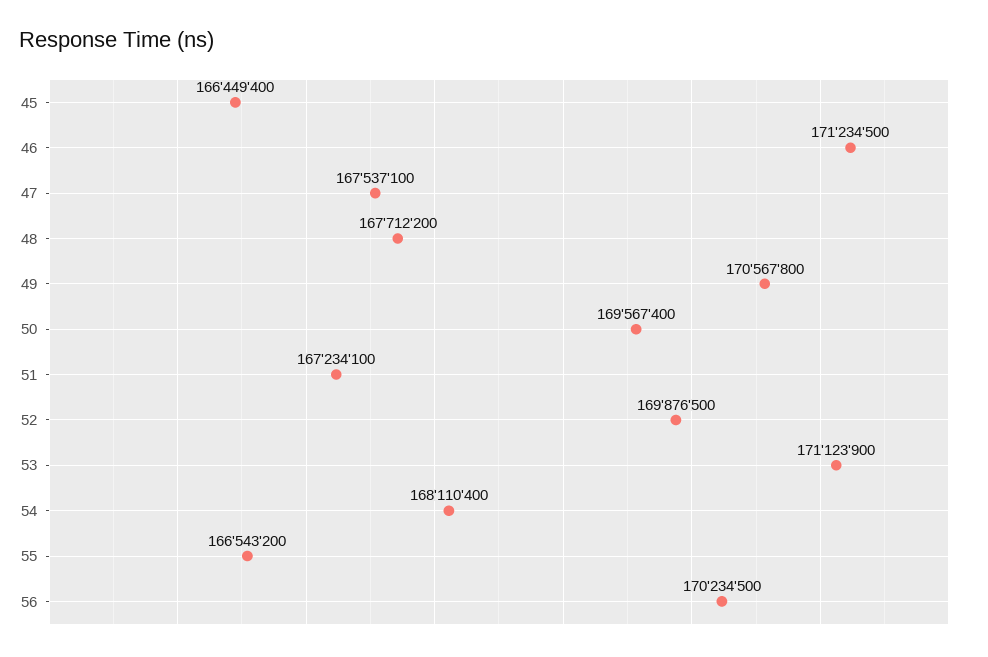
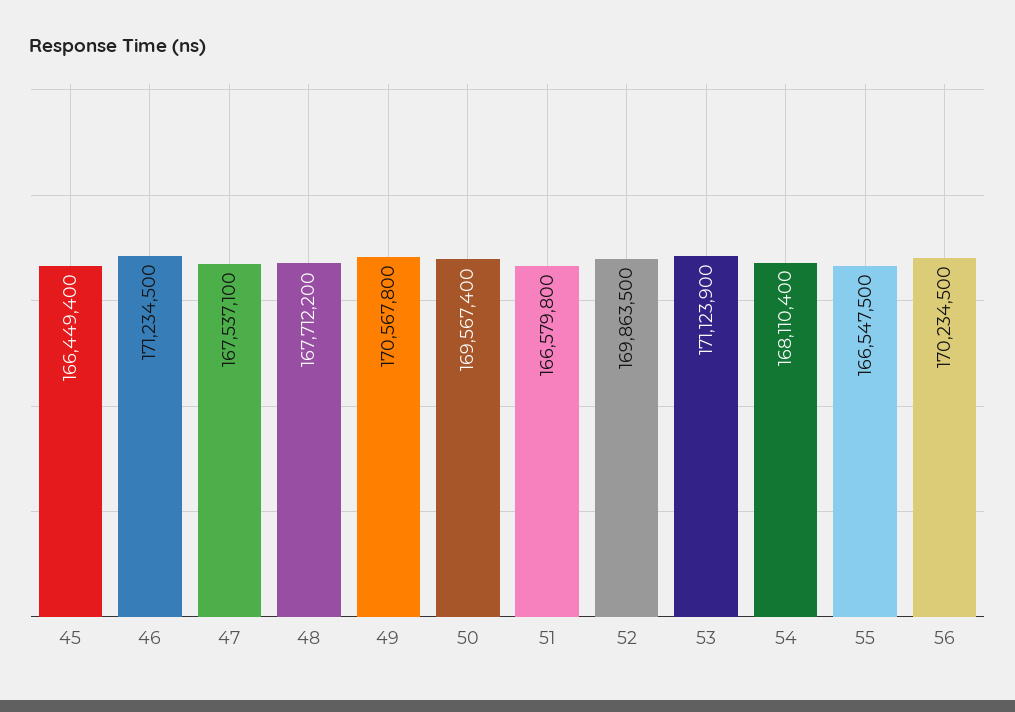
  {
    "45": 166449400,
    "46": 171234500,
    "47": 167537100,
    "48": 167712200,
    "49": 170567800,
    "50": 169567400,
-   "51": 167234100,
+   "51": 166579800,
-   "52": 169876500,
+   "52": 169863500,
    "53": 171123900,
    "54": 168110400,
-   "55": 166543200,
+   "55": 166547500,
    "56": 170234500
  }

